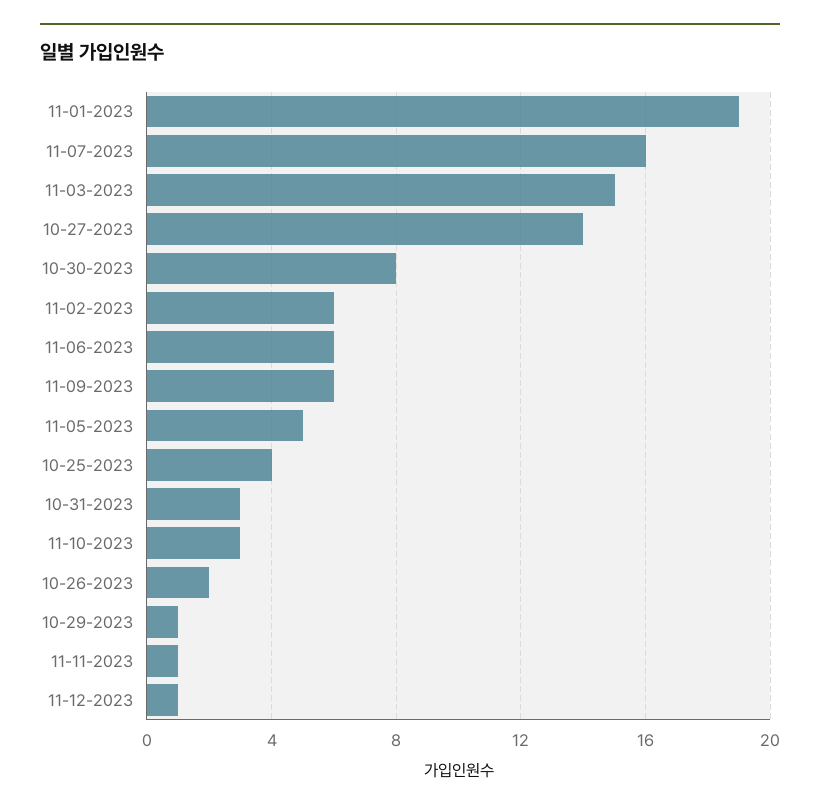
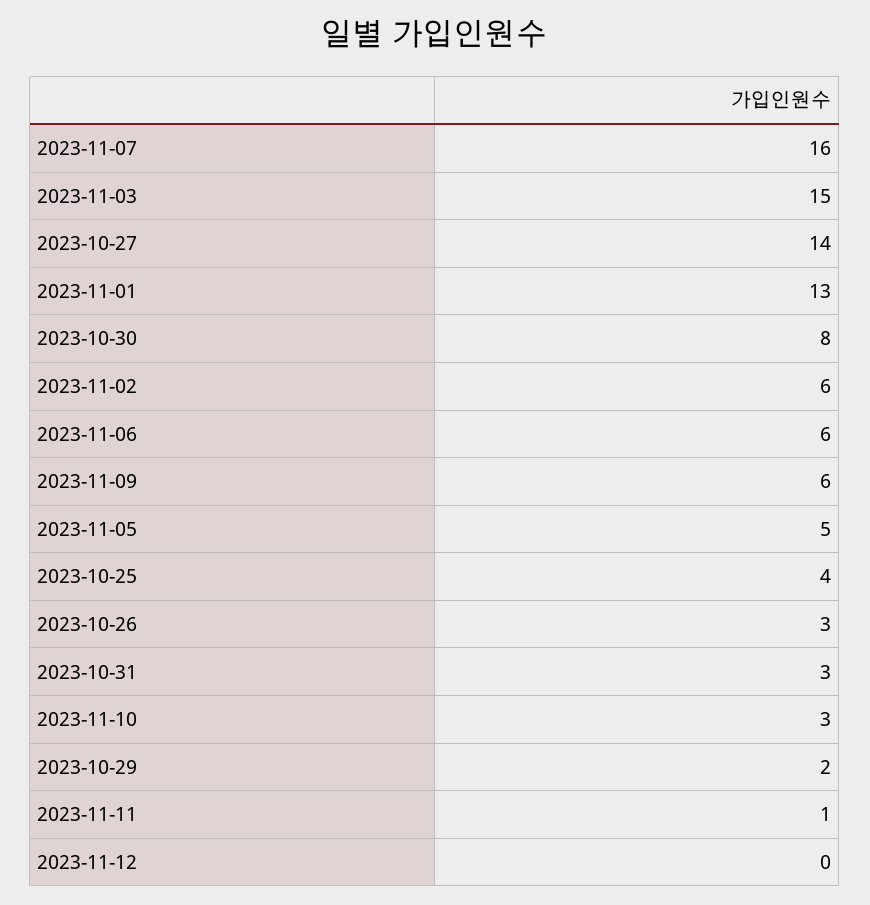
  {
-   "11-01-2023": 19,
+   "11-01-2023": 13,
    "11-07-2023": 16,
    "11-03-2023": 15,
    "10-27-2023": 14,
    "10-30-2023": 8,
    "11-02-2023": 6,
    "11-06-2023": 6,
    "11-09-2023": 6,
    "11-05-2023": 5,
    "10-25-2023": 4,
    "10-31-2023": 3,
    "11-10-2023": 3,
-   "10-26-2023": 2,
+   "10-26-2023": 3,
-   "10-29-2023": 1,
+   "10-29-2023": 2,
    "11-11-2023": 1,
-   "11-12-2023": 1
+   "11-12-2023": 0
  }

